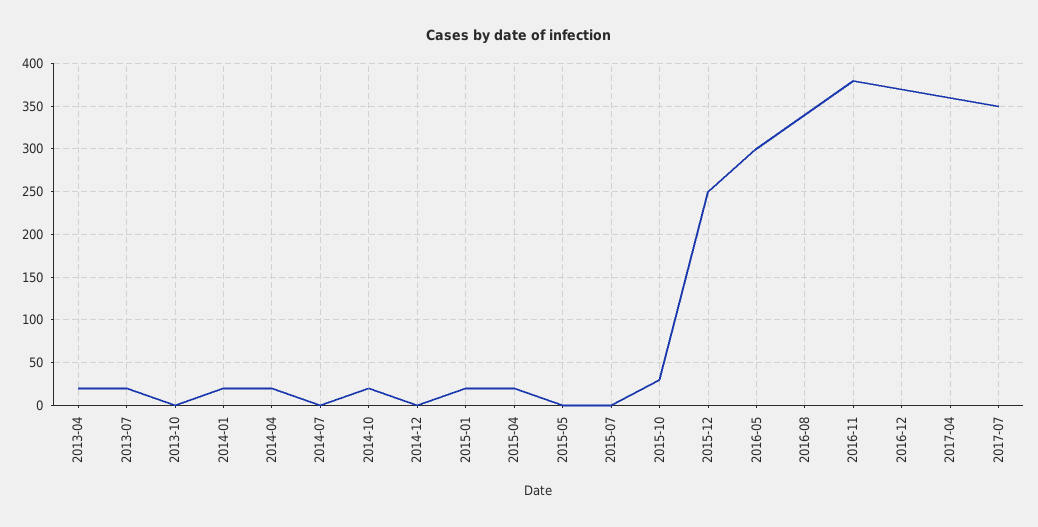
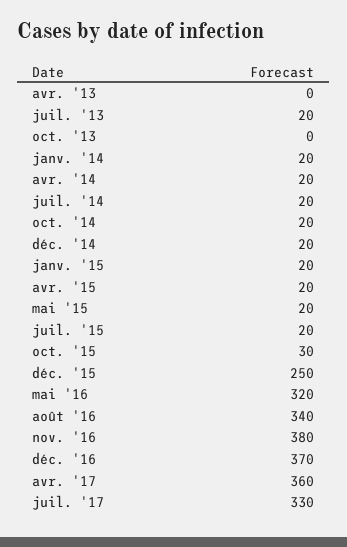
  {
-   "2013-04": 20,
+   "2013-04": 0,
    "2013-07": 20,
    "2013-10": 0,
    "2014-01": 20,
    "2014-04": 20,
-   "2014-07": 0,
+   "2014-07": 20,
    "2014-10": 20,
-   "2014-12": 0,
+   "2014-12": 20,
    "2015-01": 20,
    "2015-04": 20,
-   "2015-05": 0,
+   "2015-05": 20,
-   "2015-07": 0,
+   "2015-07": 20,
    "2015-10": 30,
    "2015-12": 250,
-   "2016-05": 300,
+   "2016-05": 320,
    "2016-08": 340,
    "2016-11": 380,
    "2016-12": 370,
    "2017-04": 360,
-   "2017-07": 350
+   "2017-07": 330
  }

